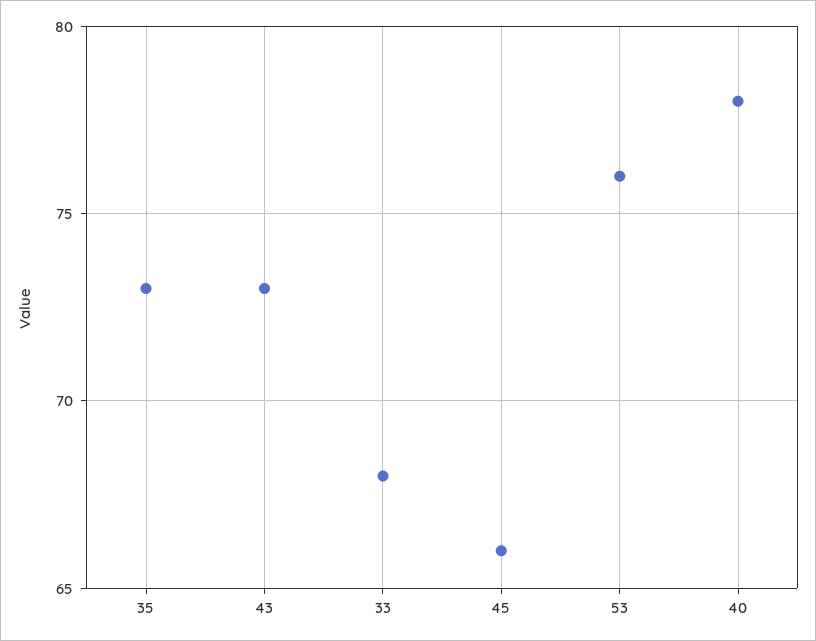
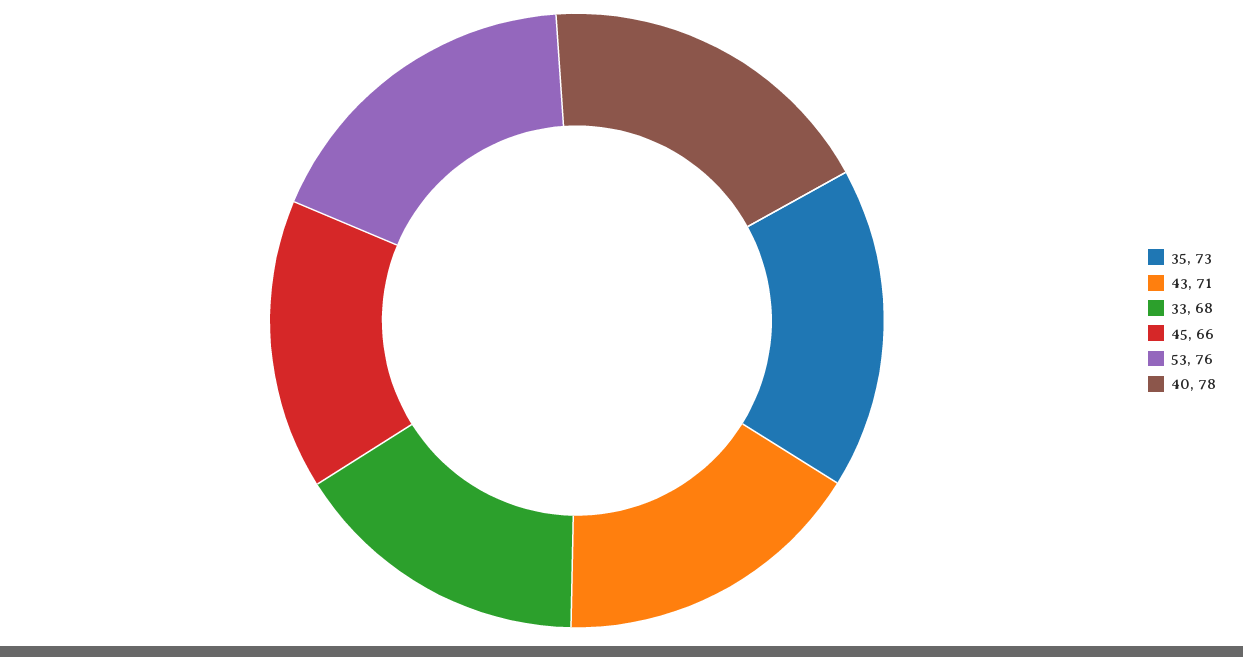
  {
    "35": 73,
-   "43": 73,
+   "43": 71,
    "33": 68,
    "45": 66,
    "53": 76,
    "40": 78
  }

